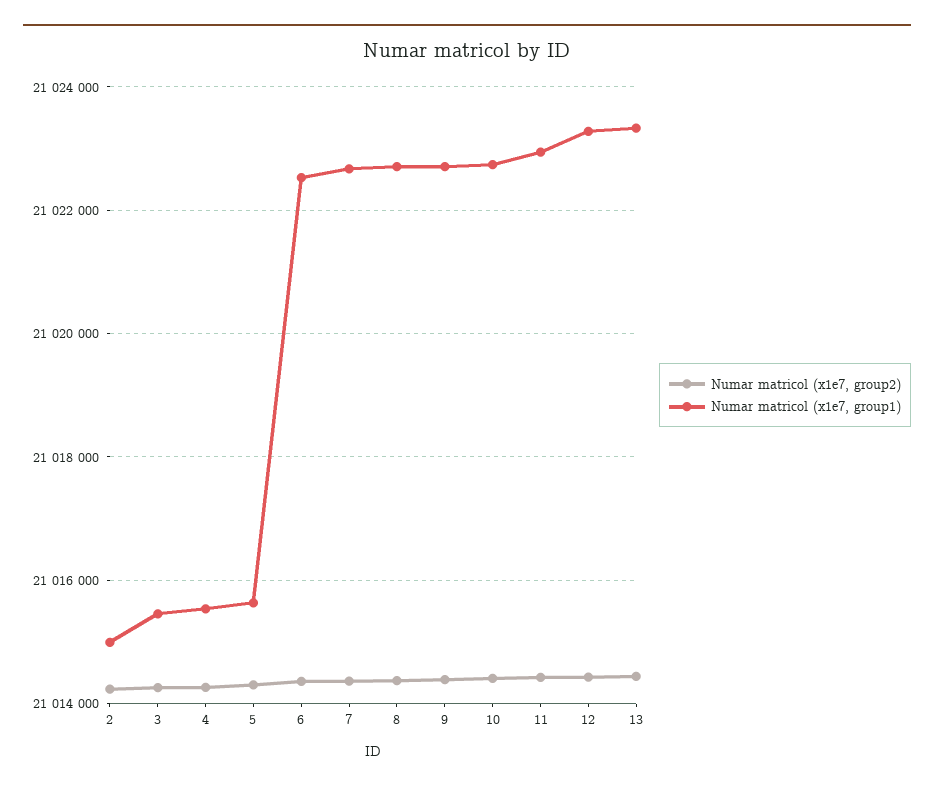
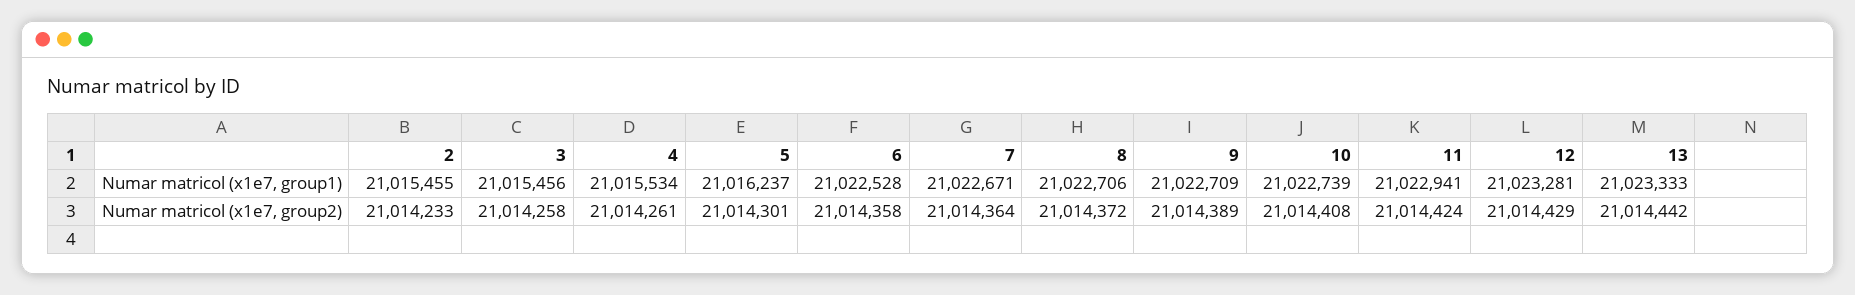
  {
    "Numar matricol (x1e7, group2)": {
      "2": 21014233,
      "3": 21014258,
      "4": 21014261,
      "5": 21014301,
      "6": 21014358,
      "7": 21014364,
      "8": 21014372,
      "9": 21014389,
      "10": 21014408,
      "11": 21014424,
      "12": 21014429,
      "13": 21014442
    },
    "Numar matricol (x1e7, group1)": {
-     "2": 21015000,
+     "2": 21015455,
      "3": 21015456,
      "4": 21015534,
-     "5": 21015600,
+     "5": 21016237,
      "6": 21022528,
      "7": 21022671,
      "8": 21022706,
      "9": 21022709,
      "10": 21022739,
      "11": 21022941,
      "12": 21023281,
      "13": 21023333
    }
  }

